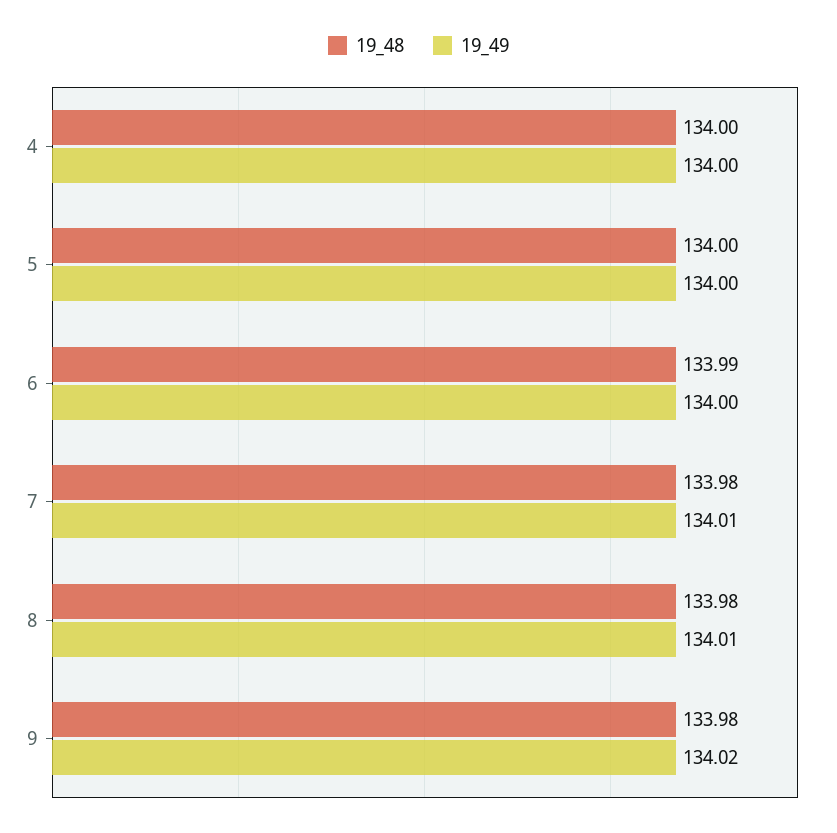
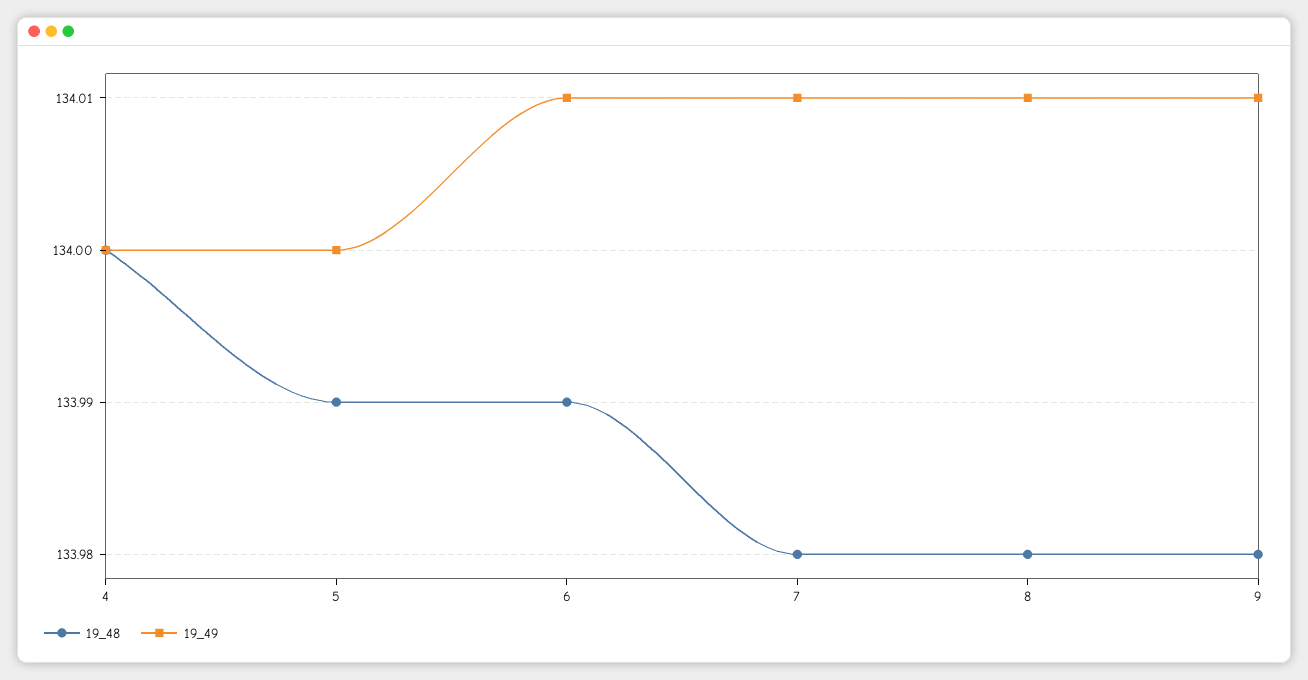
  {
    "19_48": {
      "4": 134,
-     "5": 134,
+     "5": 133.99,
      "6": 133.99,
      "7": 133.98,
      "8": 133.98,
      "9": 133.98
    },
    "19_49": {
      "4": 134,
      "5": 134,
-     "6": 134,
+     "6": 134.01,
      "7": 134.01,
      "8": 134.01,
-     "9": 134.02
+     "9": 134.01
    }
  }

